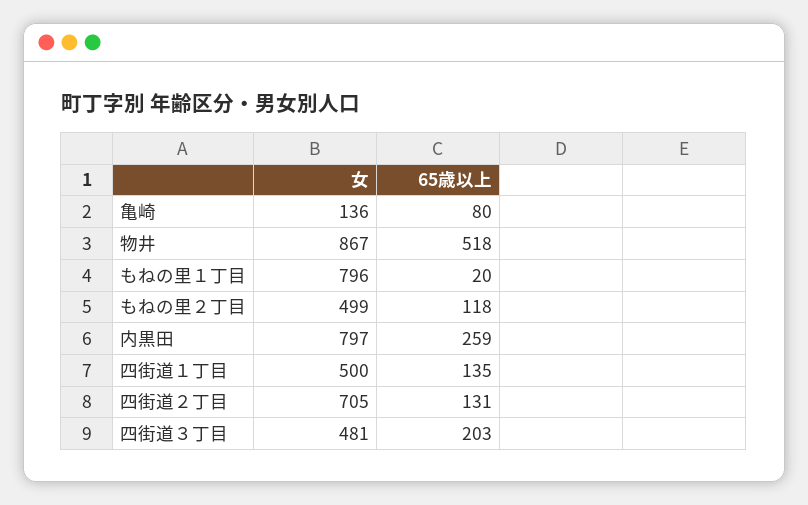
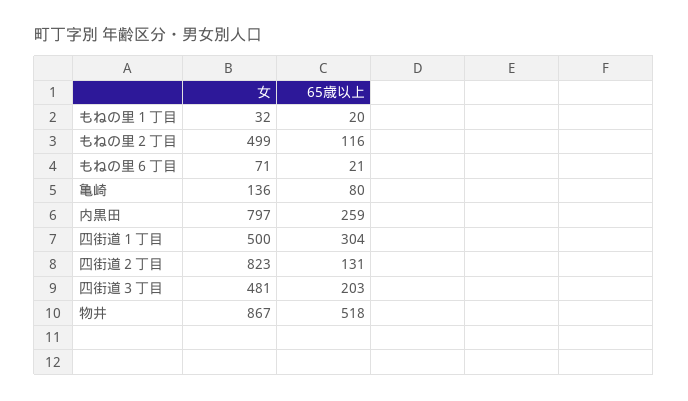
  {
    "女": {
      "亀崎": 136,
      "物井": 867,
-     "もねの里１丁目": 796,
+     "もねの里１丁目": 32,
      "もねの里２丁目": 499,
      "内黒田": 797,
      "四街道１丁目": 500,
-     "四街道２丁目": 705,
+     "四街道２丁目": 823,
-     "四街道３丁目": 481
+     "四街道３丁目": 481,
+     "もねの里６丁目": 71
    },
    "65歳以上": {
      "亀崎": 80,
      "物井": 518,
      "もねの里１丁目": 20,
-     "もねの里２丁目": 118,
+     "もねの里２丁目": 116,
      "内黒田": 259,
-     "四街道１丁目": 135,
+     "四街道１丁目": 304,
      "四街道２丁目": 131,
-     "四街道３丁目": 203
+     "四街道３丁目": 203,
+     "もねの里６丁目": 21
    }
  }

